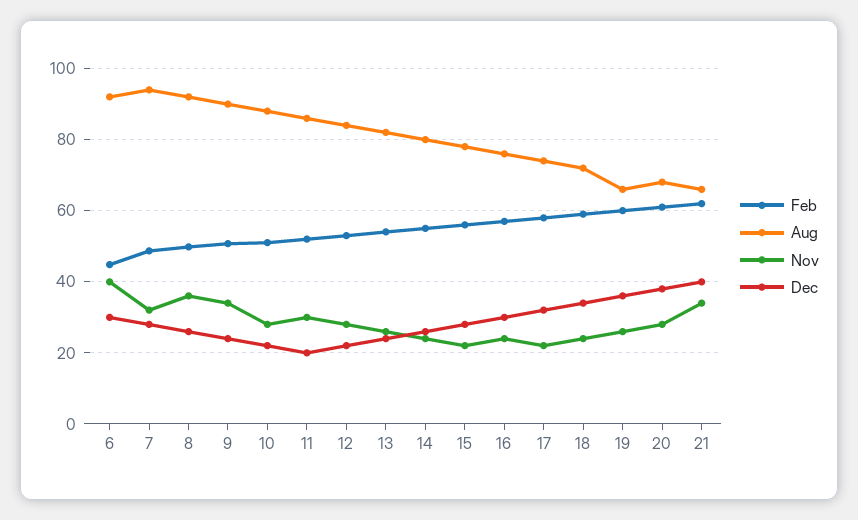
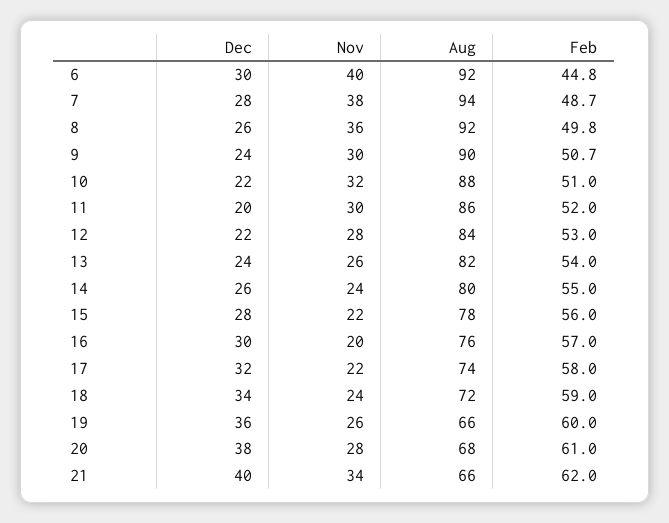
  {
    "Feb": {
      "6": 44.8,
      "7": 48.7,
      "8": 49.8,
      "9": 50.7,
      "10": 51,
      "11": 52,
      "12": 53,
      "13": 54,
      "14": 55,
      "15": 56,
      "16": 57,
      "17": 58,
      "18": 59,
      "19": 60,
      "20": 61,
      "21": 62
    },
    "Aug": {
      "6": 92,
      "7": 94,
      "8": 92,
      "9": 90,
      "10": 88,
      "11": 86,
      "12": 84,
      "13": 82,
      "14": 80,
      "15": 78,
      "16": 76,
      "17": 74,
      "18": 72,
      "19": 66,
      "20": 68,
      "21": 66
    },
    "Nov": {
      "6": 40,
-     "7": 32,
+     "7": 38,
      "8": 36,
-     "9": 34,
+     "9": 30,
-     "10": 28,
+     "10": 32,
      "11": 30,
      "12": 28,
      "13": 26,
      "14": 24,
      "15": 22,
-     "16": 24,
+     "16": 20,
      "17": 22,
      "18": 24,
      "19": 26,
      "20": 28,
      "21": 34
    },
    "Dec": {
      "6": 30,
      "7": 28,
      "8": 26,
      "9": 24,
      "10": 22,
      "11": 20,
      "12": 22,
      "13": 24,
      "14": 26,
      "15": 28,
      "16": 30,
      "17": 32,
      "18": 34,
      "19": 36,
      "20": 38,
      "21": 40
    }
  }

